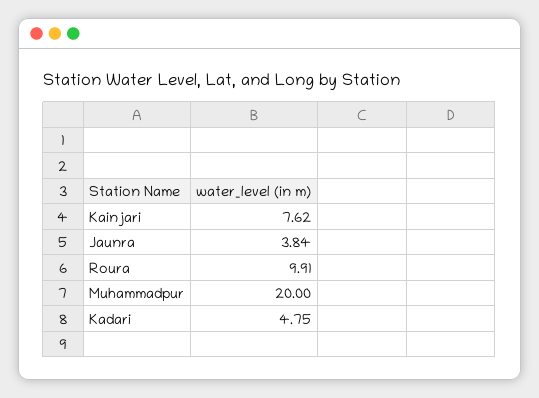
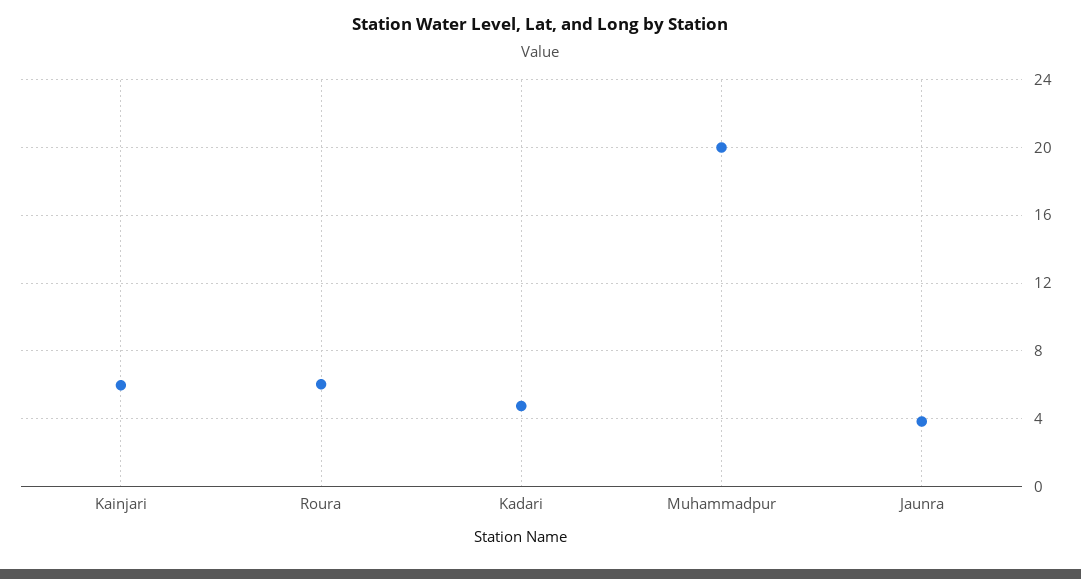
  {
-   "Kainjari": 7.62,
+   "Kainjari": 6,
    "Jaunra": 3.84,
-   "Roura": 9.91,
+   "Roura": 6,
    "Muhammadpur": 20,
    "Kadari": 4.75
  }

